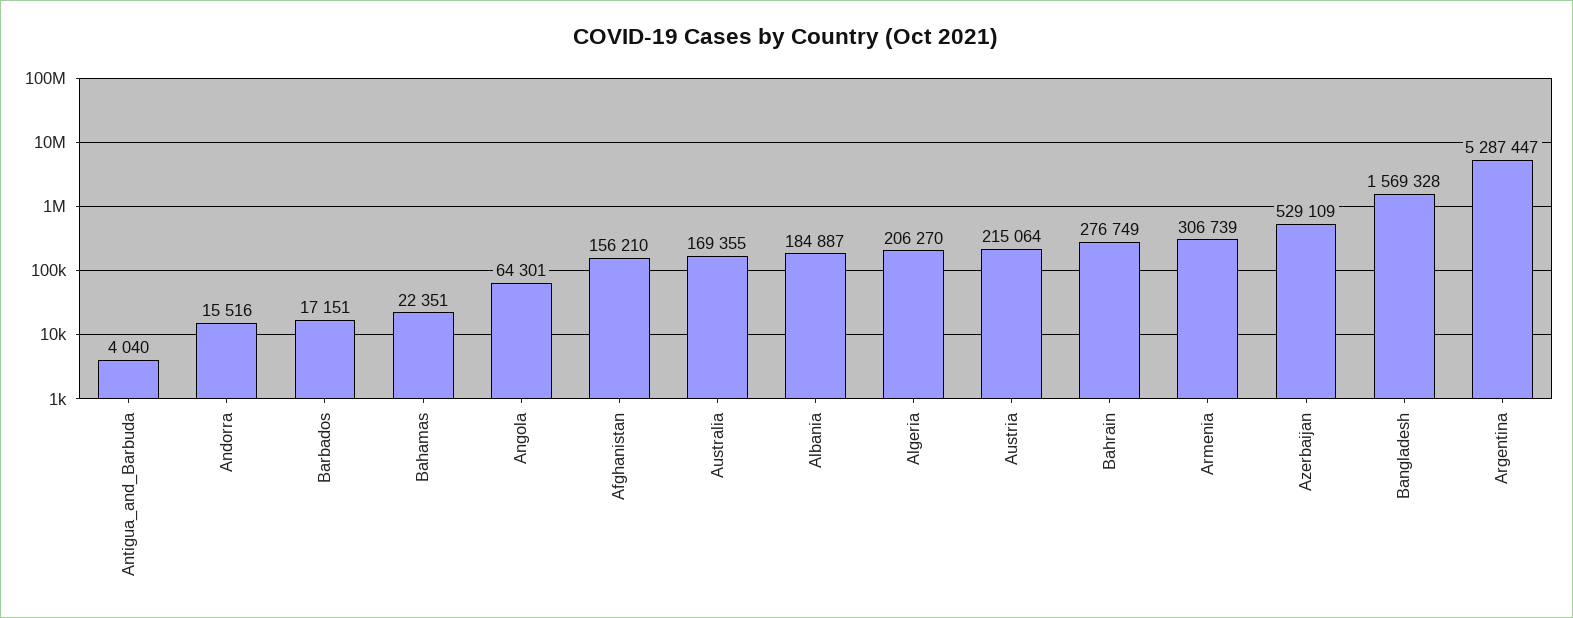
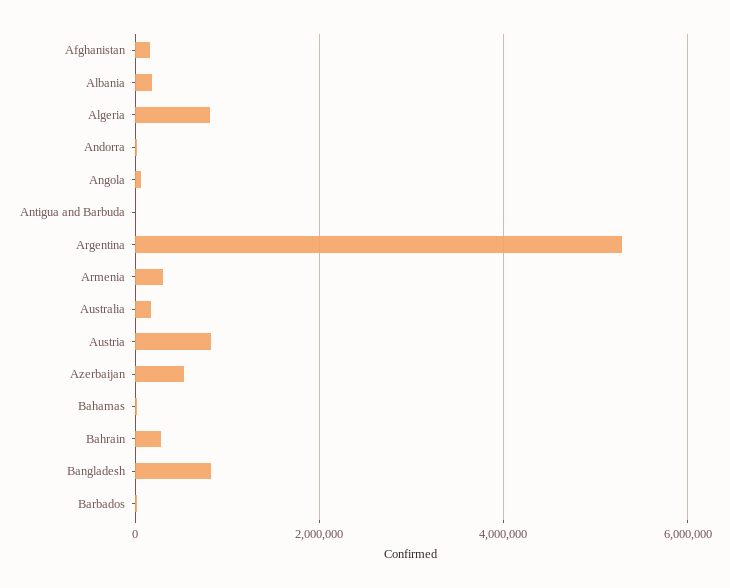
  {
    "Antigua_and_Barbuda": 4040,
    "Andorra": 15516,
    "Barbados": 17151,
    "Bahamas": 22351,
    "Angola": 64301,
    "Afghanistan": 156210,
    "Australia": 169355,
    "Albania": 184887,
-   "Algeria": 206270,
+   "Algeria": 800000,
-   "Austria": 215064,
+   "Austria": 800000,
    "Bahrain": 276749,
    "Armenia": 306739,
    "Azerbaijan": 529109,
-   "Bangladesh": 1569328,
+   "Bangladesh": 800000,
    "Argentina": 5287447
  }

